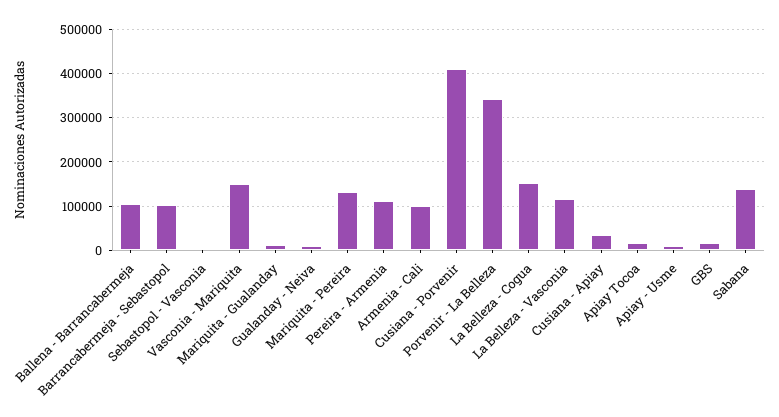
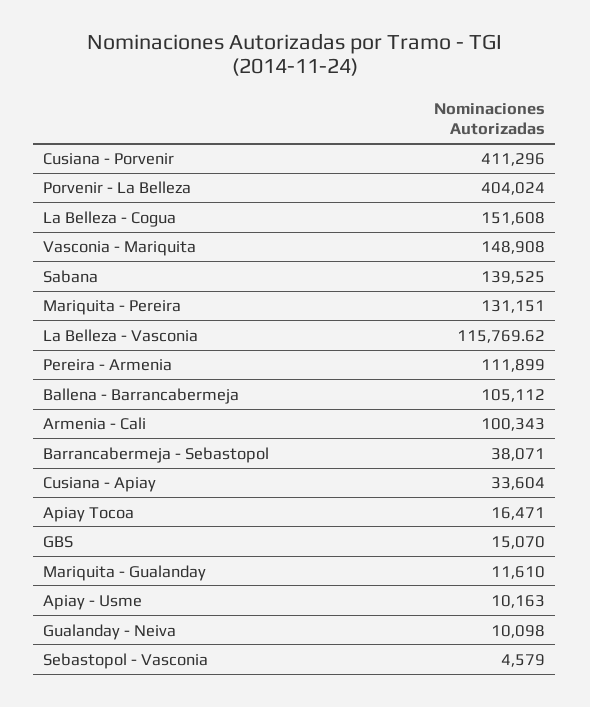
  {
    "Ballena - Barrancabermeja": 105112,
-   "Barrancabermeja - Sebastopol": 100000,
+   "Barrancabermeja - Sebastopol": 38071,
    "Sebastopol - Vasconia": 4579,
    "Vasconia - Mariquita": 148908,
    "Mariquita - Gualanday": 11610,
    "Gualanday - Neiva": 10098,
    "Mariquita - Pereira": 131151,
    "Pereira - Armenia": 111899,
    "Armenia - Cali": 100343,
    "Cusiana - Porvenir": 411296,
-   "Porvenir - La Belleza": 340000,
+   "Porvenir - La Belleza": 404024,
    "La Belleza - Cogua": 151608,
    "La Belleza - Vasconia": 115769.62,
    "Cusiana - Apiay": 33604,
    "Apiay Tocoa": 16471,
    "Apiay - Usme": 10163,
    "GBS": 15070,
    "Sabana": 139525
  }

